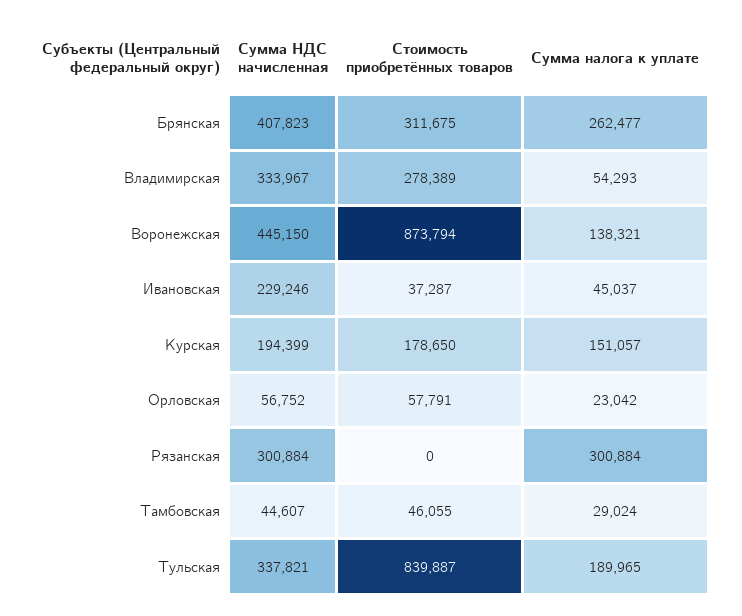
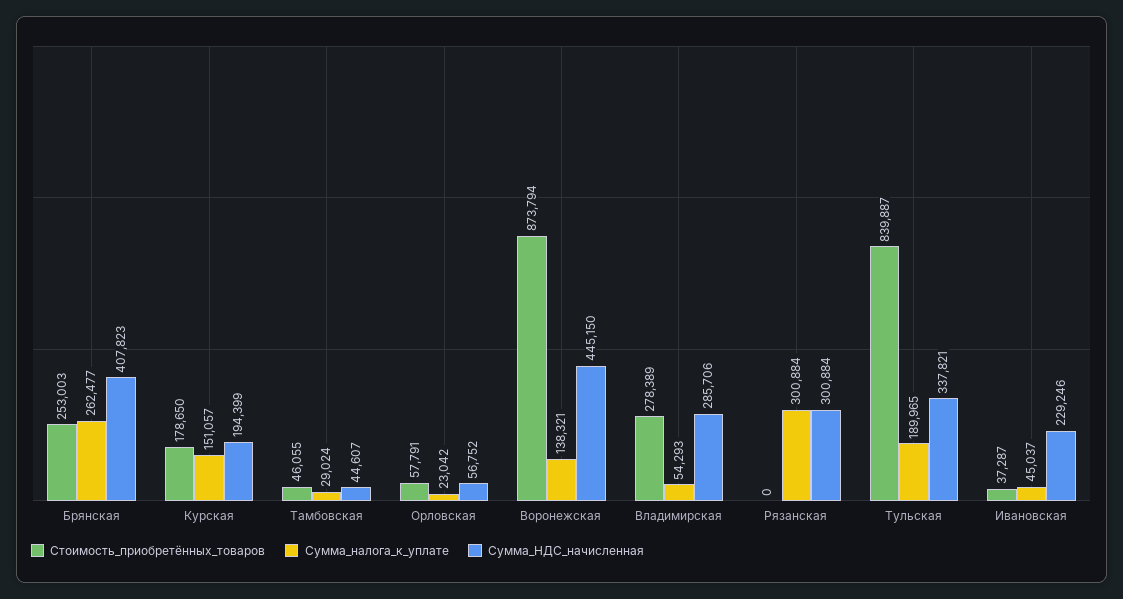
  {
    "Сумма НДС начисленная": {
      "Брянская": 407823,
-     "Владимирская": 333967,
+     "Владимирская": 285706,
      "Воронежская": 445150,
      "Ивановская": 229246,
      "Курская": 194399,
      "Орловская": 56752,
      "Рязанская": 300884,
      "Тамбовская": 44607,
      "Тульская": 337821
    },
    "Стоимость приобретённых товаров": {
-     "Брянская": 311675,
+     "Брянская": 253003,
      "Владимирская": 278389,
      "Воронежская": 873794,
      "Ивановская": 37287,
      "Курская": 178650,
      "Орловская": 57791,
      "Рязанская": 0,
      "Тамбовская": 46055,
      "Тульская": 839887
    },
    "Сумма налога к уплате": {
      "Брянская": 262477,
      "Владимирская": 54293,
      "Воронежская": 138321,
      "Ивановская": 45037,
      "Курская": 151057,
      "Орловская": 23042,
      "Рязанская": 300884,
      "Тамбовская": 29024,
      "Тульская": 189965
    }
  }

